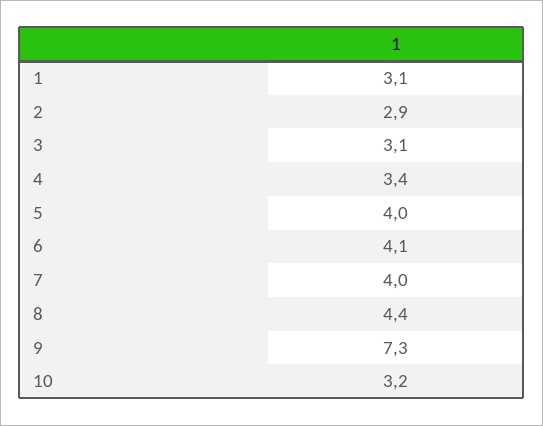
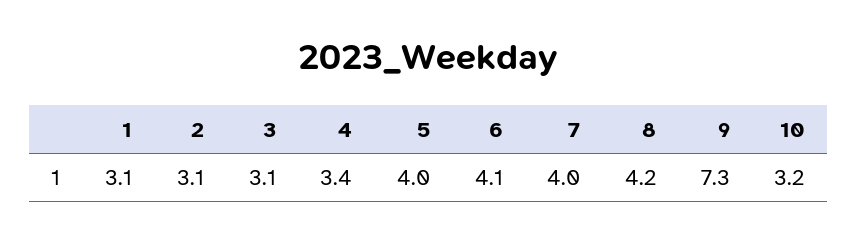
  {
    "1": 3.1,
-   "2": 2.9,
+   "2": 3.1,
    "3": 3.1,
    "4": 3.4,
    "5": 4,
    "6": 4.1,
    "7": 4,
-   "8": 4.4,
+   "8": 4.2,
    "9": 7.3,
    "10": 3.2
  }

